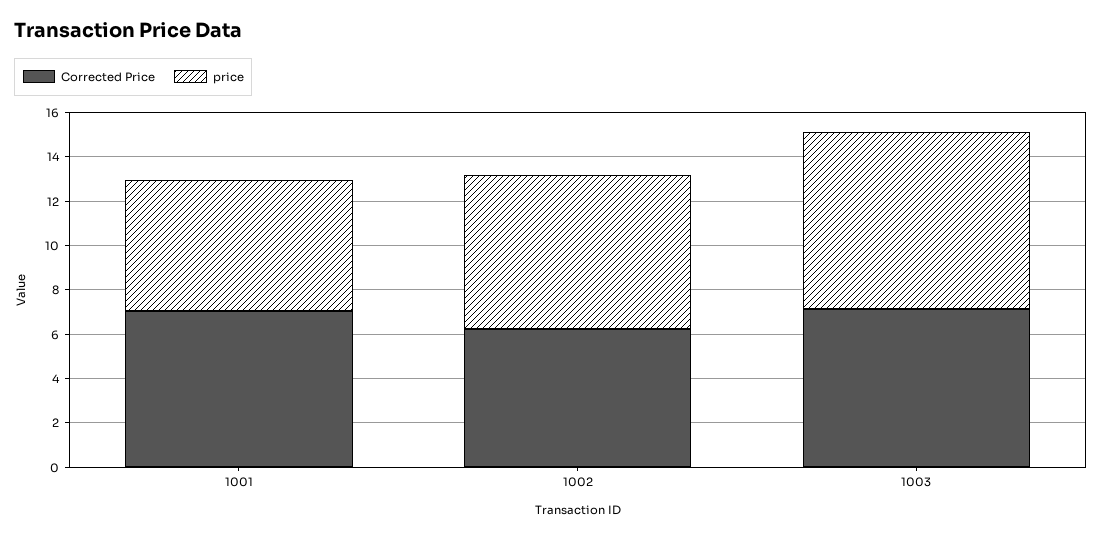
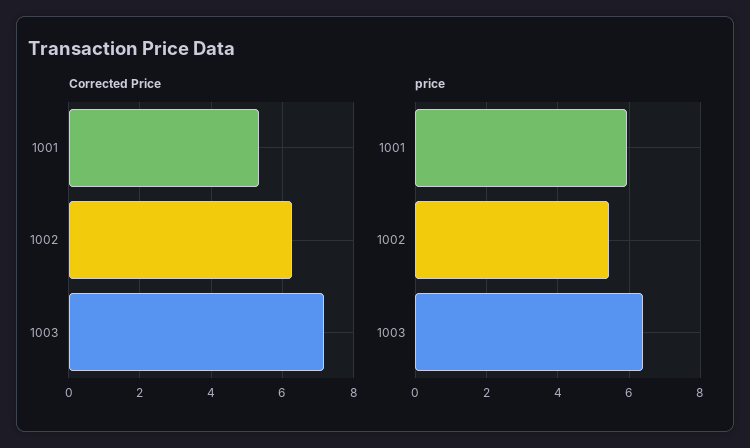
  {
    "Corrected Price": {
-     "1001": 7,
+     "1001": 5.4,
      "1002": 6.2,
      "1003": 7.2
    },
    "price": {
      "1001": 6,
-     "1002": 7,
+     "1002": 5.4,
-     "1003": 8
+     "1003": 6.4
    }
  }

